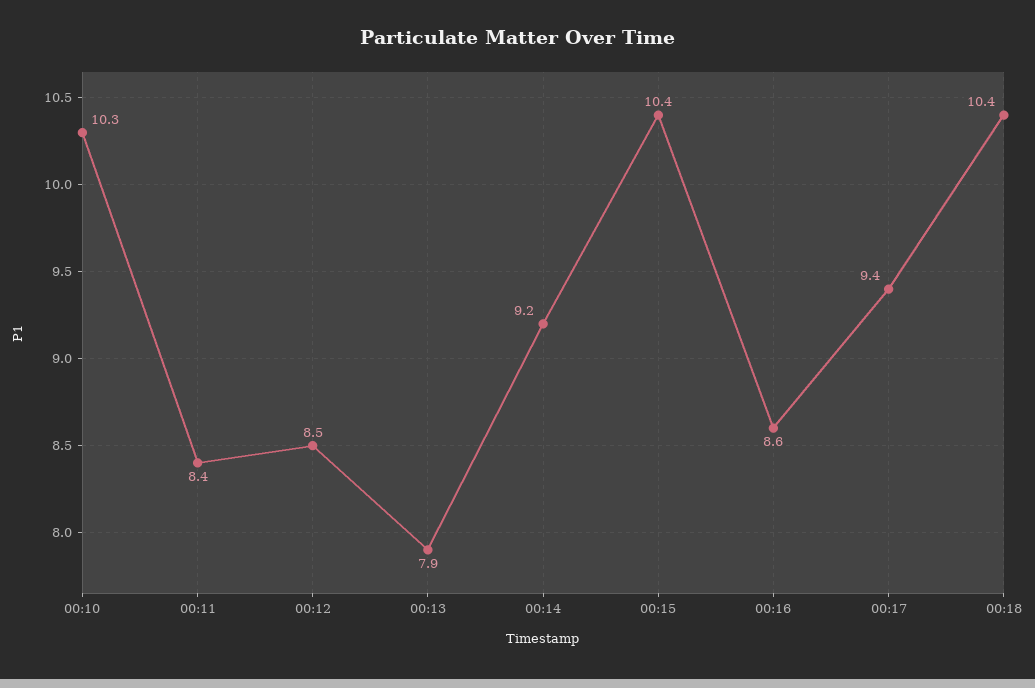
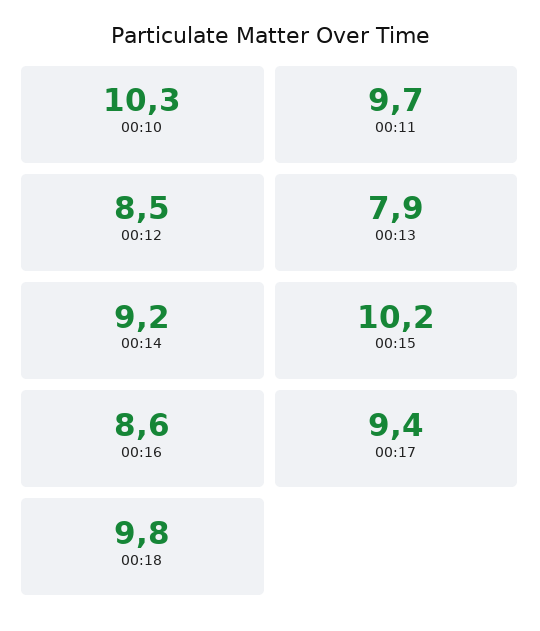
  {
    "00:10": 10.3,
-   "00:11": 8.4,
+   "00:11": 9.7,
    "00:12": 8.5,
    "00:13": 7.9,
    "00:14": 9.2,
-   "00:15": 10.4,
+   "00:15": 10.2,
    "00:16": 8.6,
    "00:17": 9.4,
-   "00:18": 10.4
+   "00:18": 9.8
  }

